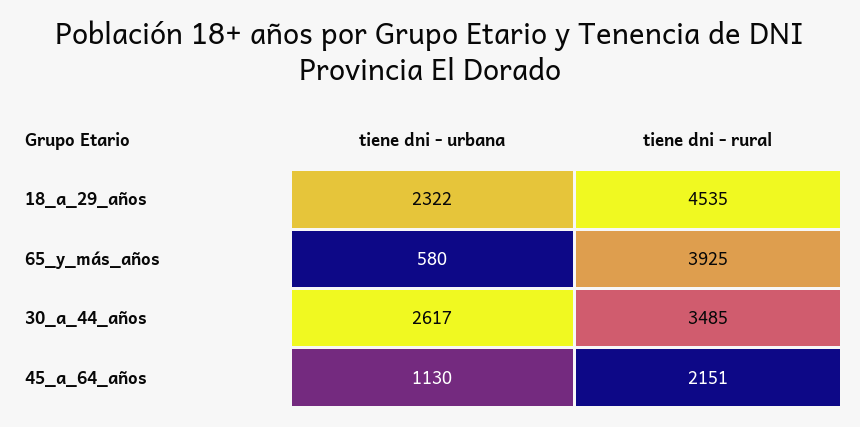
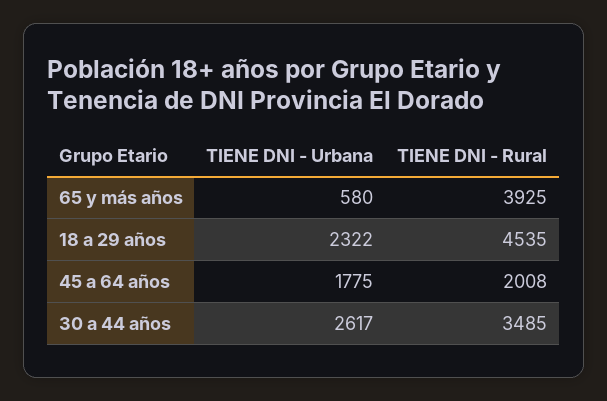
  {
    "tiene dni - urbana": {
      "18_a_29_años": 2322,
      "65_y_más_años": 580,
      "30_a_44_años": 2617,
-     "45_a_64_años": 1130
+     "45_a_64_años": 1775
    },
    "tiene dni - rural": {
      "18_a_29_años": 4535,
      "65_y_más_años": 3925,
      "30_a_44_años": 3485,
-     "45_a_64_años": 2151
+     "45_a_64_años": 2008
    }
  }

